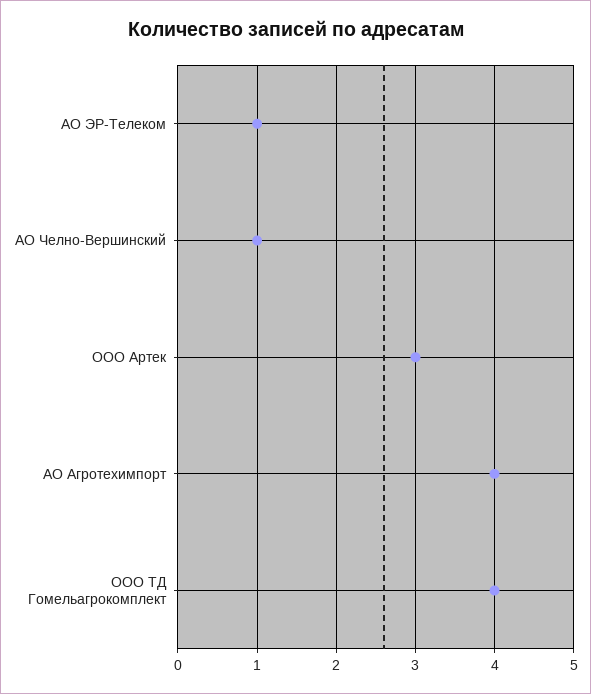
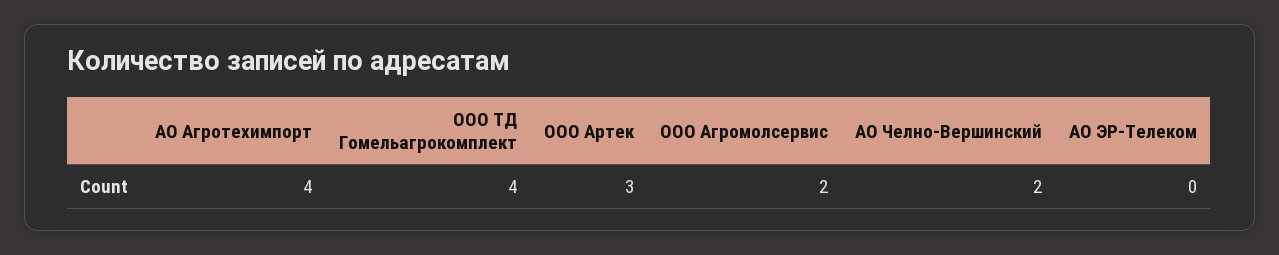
  {
-   "АО ЭР-Телеком": 1,
+   "АО ЭР-Телеком": 0,
-   "АО Челно-Вершинский": 1,
+   "АО Челно-Вершинский": 2,
    "ООО Артек": 3,
    "АО Агротехимпорт": 4,
-   "ООО ТД Гомельагрокомплект": 4
+   "ООО ТД Гомельагрокомплект": 4,
+   "ООО Агромолсервис": 2
  }

